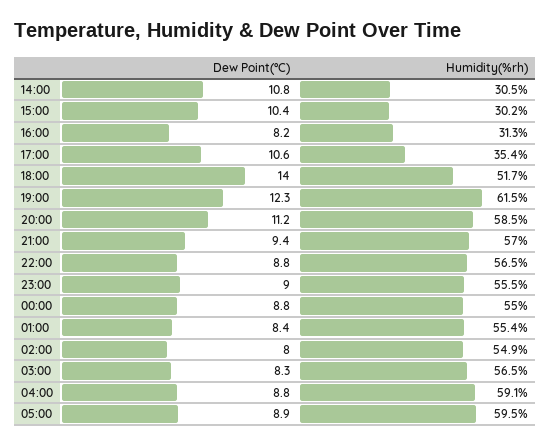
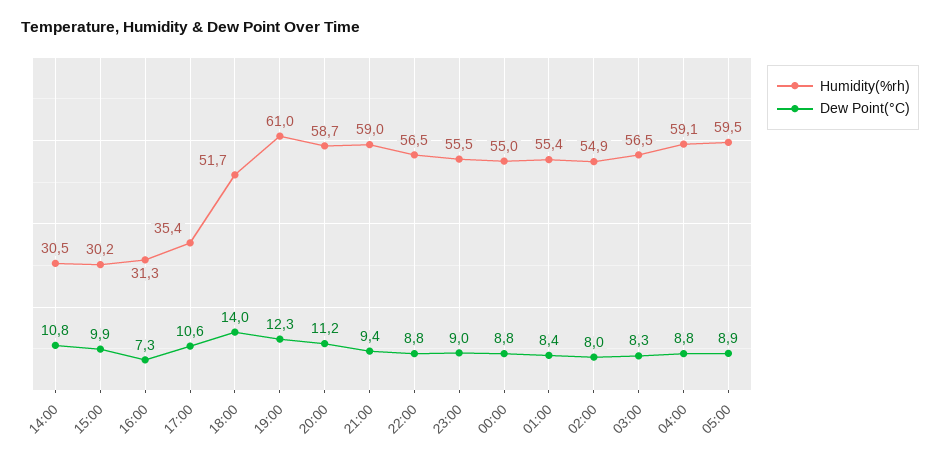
  {
    "Dew Point(°C)": {
      "14:00": 10.8,
-     "15:00": 10.4,
+     "15:00": 9.9,
-     "16:00": 8.2,
+     "16:00": 7.3,
      "17:00": 10.6,
      "18:00": 14,
      "19:00": 12.3,
      "20:00": 11.2,
      "21:00": 9.4,
      "22:00": 8.8,
      "23:00": 9,
      "00:00": 8.8,
      "01:00": 8.4,
      "02:00": 8,
      "03:00": 8.3,
      "04:00": 8.8,
      "05:00": 8.9
    },
    "Humidity(%rh)": {
      "14:00": 30.5,
      "15:00": 30.2,
      "16:00": 31.3,
      "17:00": 35.4,
      "18:00": 51.7,
-     "19:00": 61.5,
+     "19:00": 61,
-     "20:00": 58.5,
+     "20:00": 58.7,
-     "21:00": 57,
+     "21:00": 59,
      "22:00": 56.5,
      "23:00": 55.5,
      "00:00": 55,
      "01:00": 55.4,
      "02:00": 54.9,
      "03:00": 56.5,
      "04:00": 59.1,
      "05:00": 59.5
    }
  }

